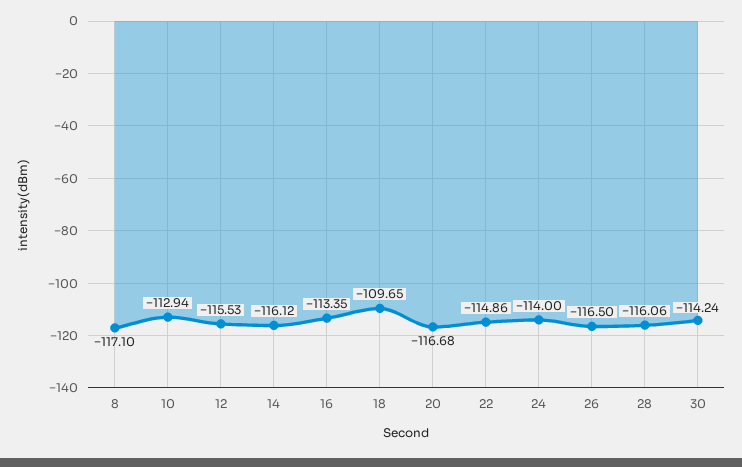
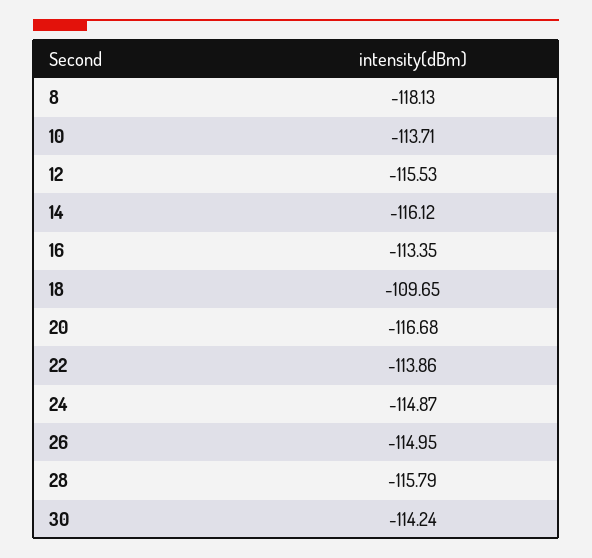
  {
-   "8": -117.1,
+   "8": -118.13,
-   "10": -112.94,
+   "10": -113.71,
    "12": -115.53,
    "14": -116.12,
    "16": -113.35,
    "18": -109.65,
    "20": -116.68,
-   "22": -114.86,
+   "22": -113.86,
-   "24": -114,
+   "24": -114.87,
-   "26": -116.5,
+   "26": -114.95,
-   "28": -116.06,
+   "28": -115.79,
    "30": -114.24
  }

